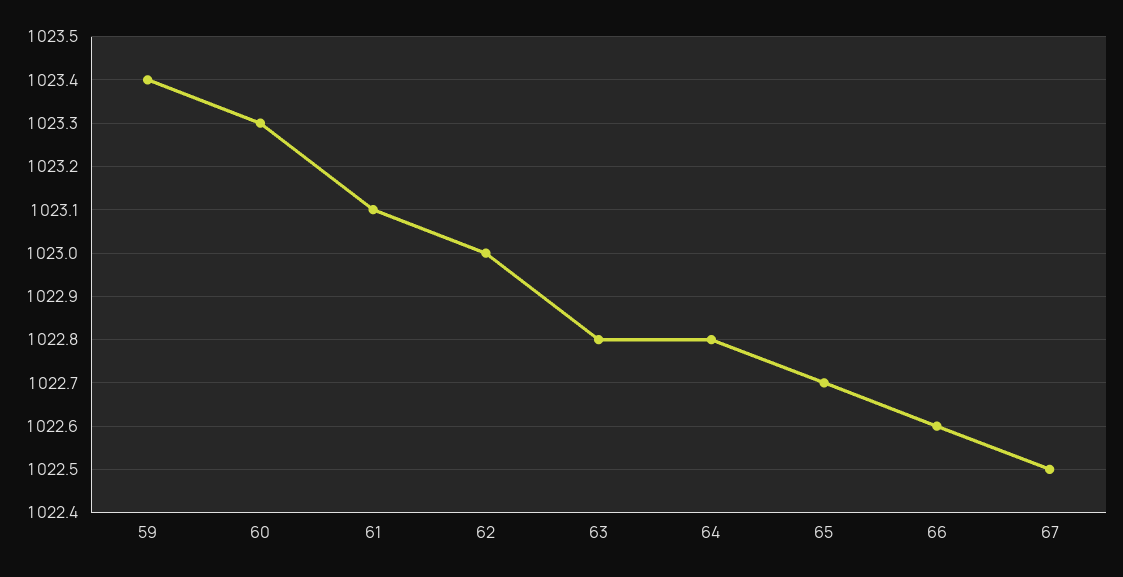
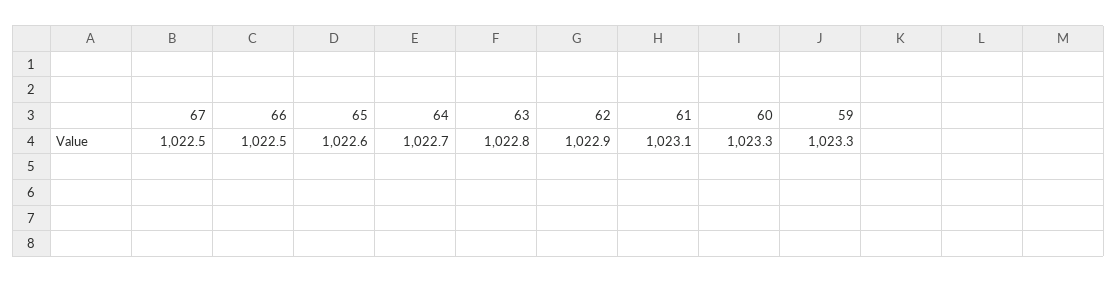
  {
-   "59": 1023.4,
+   "59": 1023.3,
    "60": 1023.3,
    "61": 1023.1,
-   "62": 1023,
+   "62": 1022.9,
    "63": 1022.8,
-   "64": 1022.8,
+   "64": 1022.7,
-   "65": 1022.7,
+   "65": 1022.6,
-   "66": 1022.6,
+   "66": 1022.5,
    "67": 1022.5
  }

